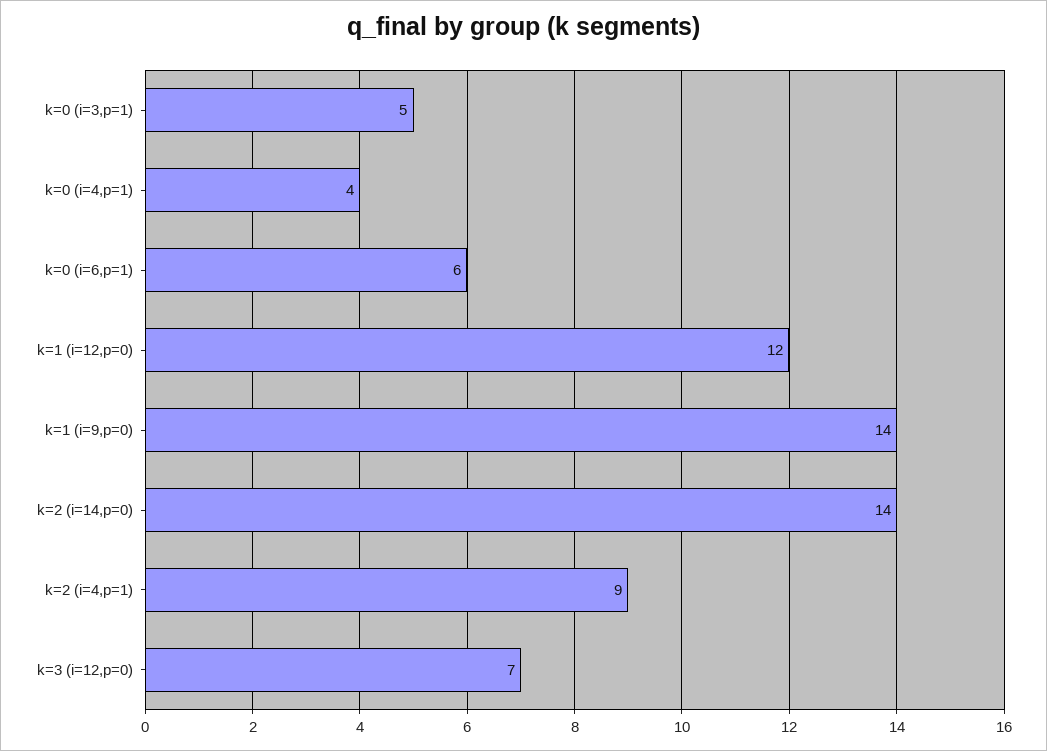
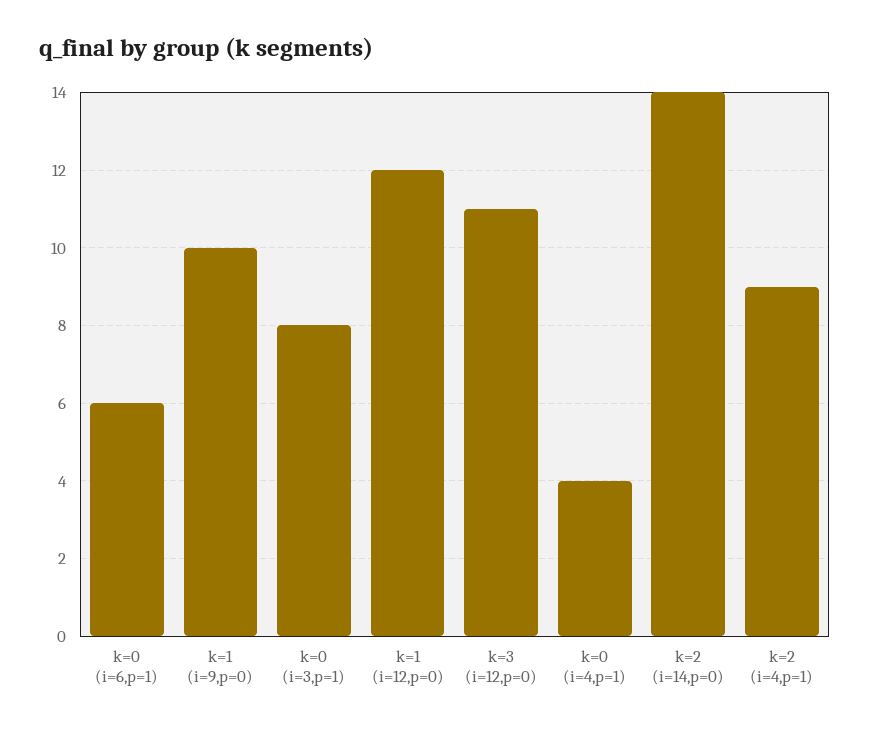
  {
-   "k=0 (i=3,p=1)": 5,
+   "k=0 (i=3,p=1)": 8,
    "k=0 (i=4,p=1)": 4,
    "k=0 (i=6,p=1)": 6,
    "k=1 (i=12,p=0)": 12,
-   "k=1 (i=9,p=0)": 14,
+   "k=1 (i=9,p=0)": 10,
    "k=2 (i=14,p=0)": 14,
    "k=2 (i=4,p=1)": 9,
-   "k=3 (i=12,p=0)": 7
+   "k=3 (i=12,p=0)": 11
  }

